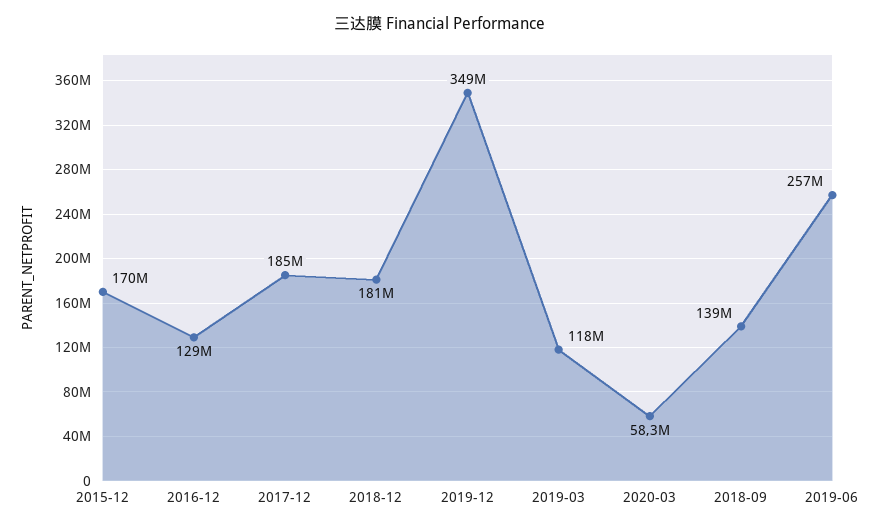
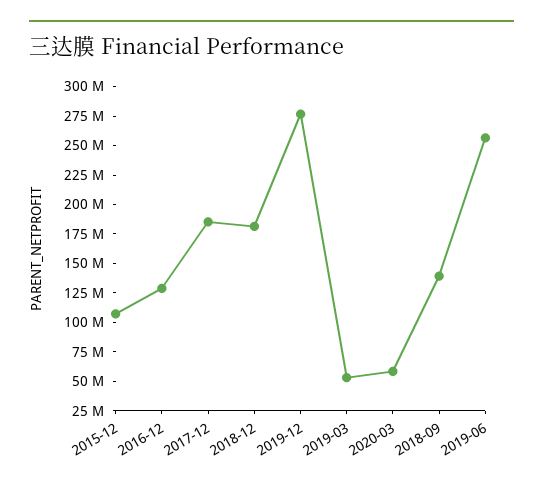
  {
-   "2015-12": 170000000,
+   "2015-12": 100000000,
    "2016-12": 129000000,
    "2017-12": 185000000,
    "2018-12": 181000000,
-   "2019-12": 349000000,
+   "2019-12": 275000000,
-   "2019-03": 118000000,
+   "2019-03": 50000000,
    "2020-03": 58300000,
    "2018-09": 139000000,
    "2019-06": 257000000
  }

